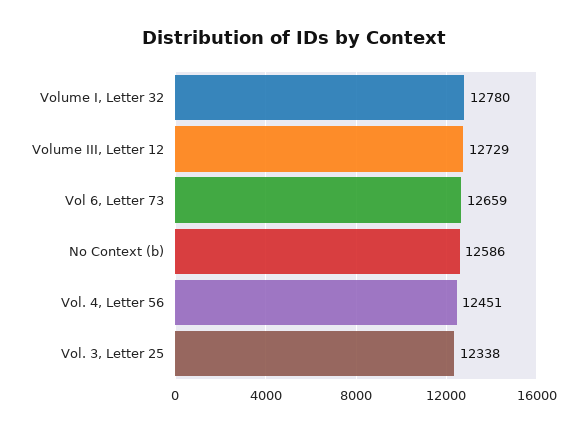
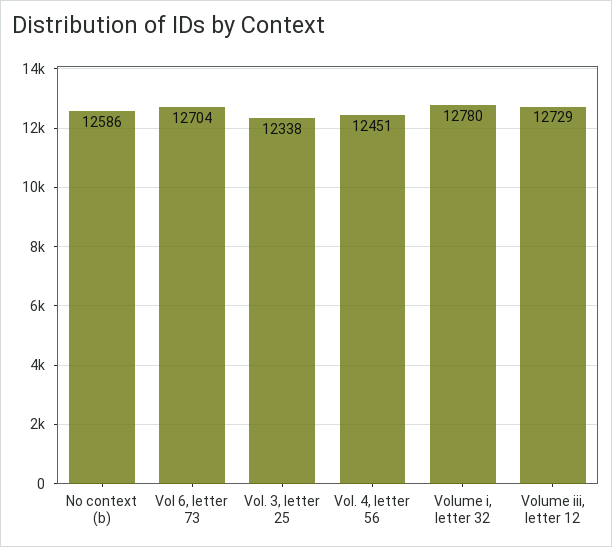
  {
    "Volume I, Letter 32": 12780,
    "Volume III, Letter 12": 12729,
-   "Vol 6, Letter 73": 12659,
+   "Vol 6, Letter 73": 12704,
    "No Context (b)": 12586,
    "Vol. 4, Letter 56": 12451,
    "Vol. 3, Letter 25": 12338
  }

